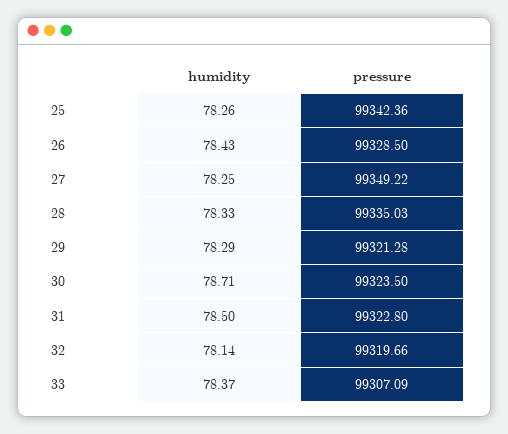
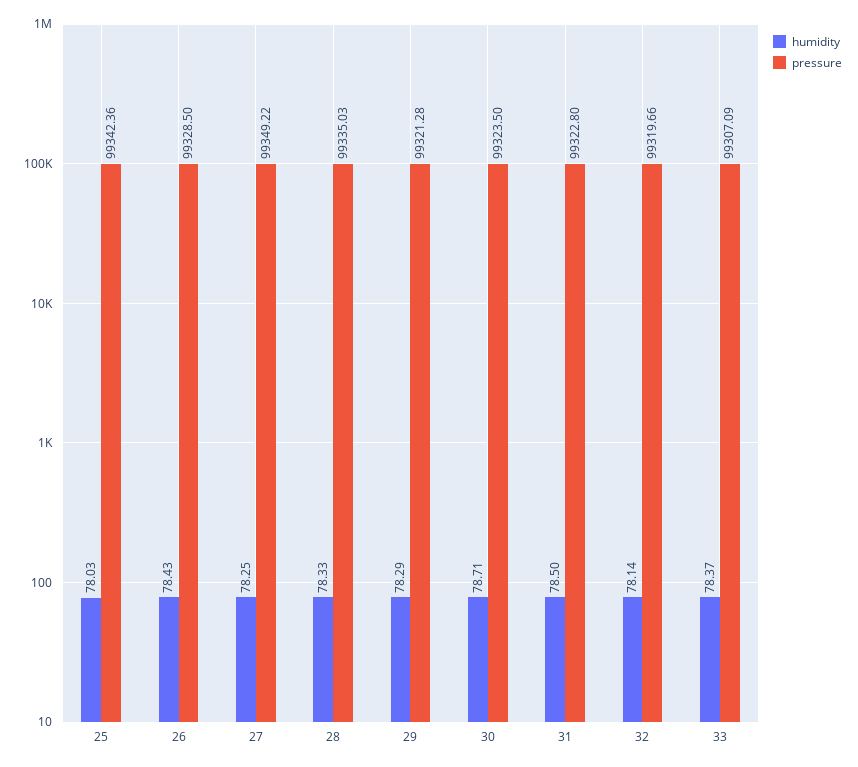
  {
    "humidity": {
-     "25": 78.26,
+     "25": 78.03,
      "26": 78.43,
      "27": 78.25,
      "28": 78.33,
      "29": 78.29,
      "30": 78.71,
      "31": 78.5,
      "32": 78.14,
      "33": 78.37
    },
    "pressure": {
      "25": 99342.36,
      "26": 99328.5,
      "27": 99349.22,
      "28": 99335.03,
      "29": 99321.28,
      "30": 99323.5,
      "31": 99322.8,
      "32": 99319.66,
      "33": 99307.09
    }
  }

